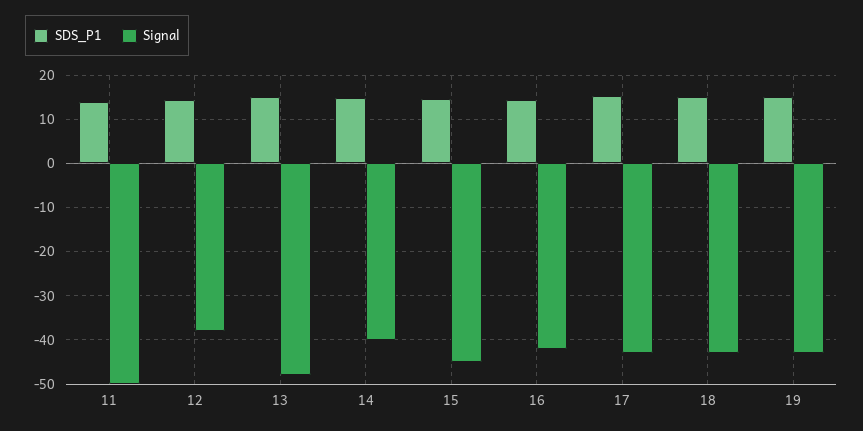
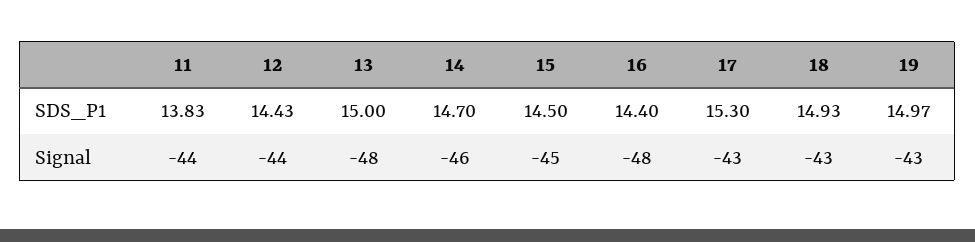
  {
    "SDS_P1": {
      "11": 13.83,
      "12": 14.43,
      "13": 15,
      "14": 14.7,
      "15": 14.5,
      "16": 14.4,
      "17": 15.3,
      "18": 14.93,
      "19": 14.97
    },
    "Signal": {
-     "11": -50,
+     "11": -44,
-     "12": -38,
+     "12": -44,
      "13": -48,
-     "14": -40,
+     "14": -46,
      "15": -45,
-     "16": -42,
+     "16": -48,
      "17": -43,
      "18": -43,
      "19": -43
    }
  }

